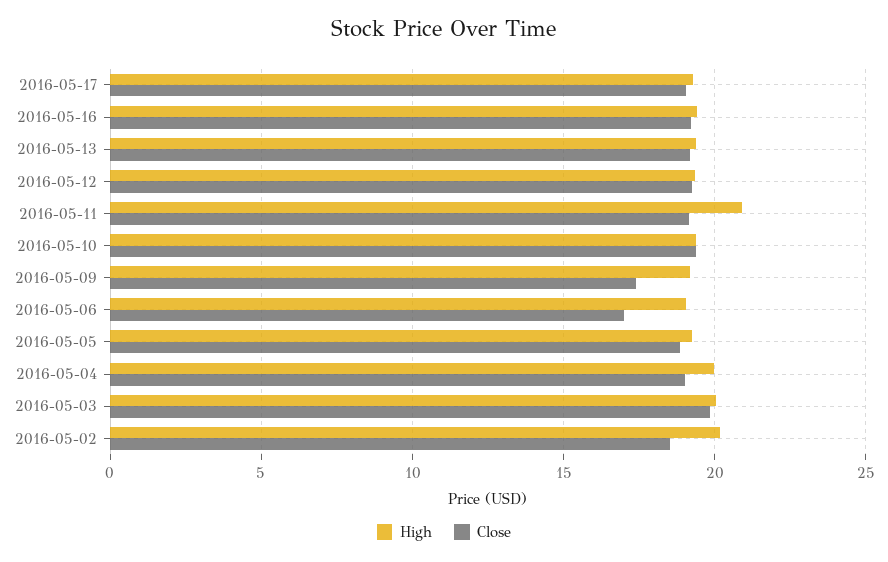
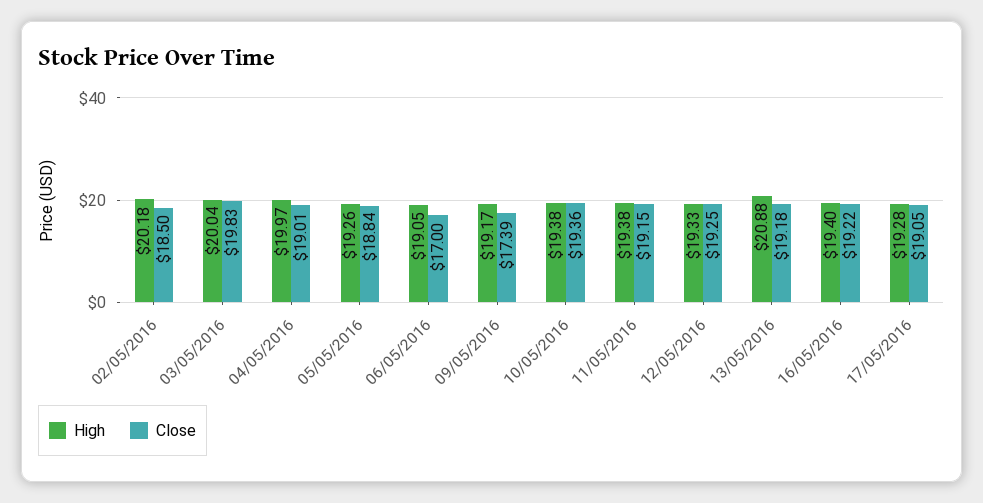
  {
    "High": {
      "2016-05-17": 19.28,
      "2016-05-16": 19.4,
-     "2016-05-13": 19.5,
+     "2016-05-13": 20.88,
      "2016-05-12": 19.33,
-     "2016-05-11": 21,
+     "2016-05-11": 19.38,
      "2016-05-10": 19.38,
      "2016-05-09": 19.17,
      "2016-05-06": 19.05,
      "2016-05-05": 19.26,
      "2016-05-04": 19.97,
      "2016-05-03": 20.04,
      "2016-05-02": 20.18
    },
    "Close": {
      "2016-05-17": 19.05,
      "2016-05-16": 19.22,
      "2016-05-13": 19.18,
      "2016-05-12": 19.25,
      "2016-05-11": 19.15,
      "2016-05-10": 19.36,
      "2016-05-09": 17.39,
      "2016-05-06": 17,
      "2016-05-05": 18.84,
      "2016-05-04": 19.01,
      "2016-05-03": 19.83,
      "2016-05-02": 18.5
    }
  }

